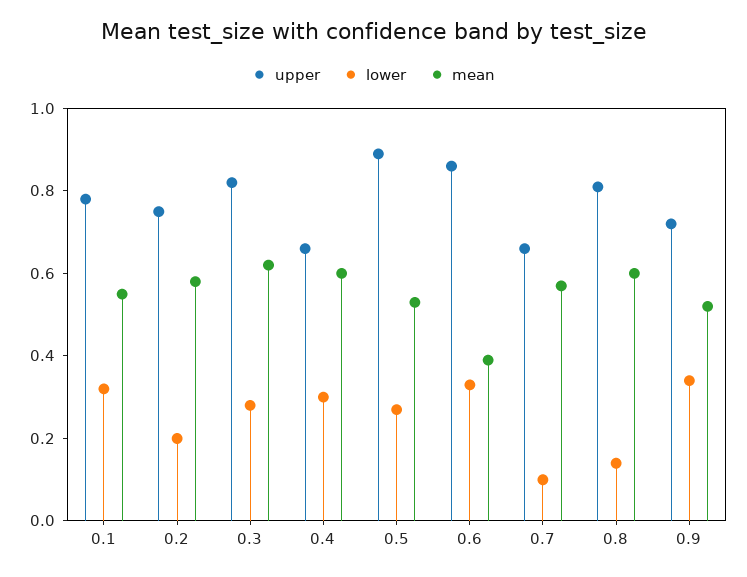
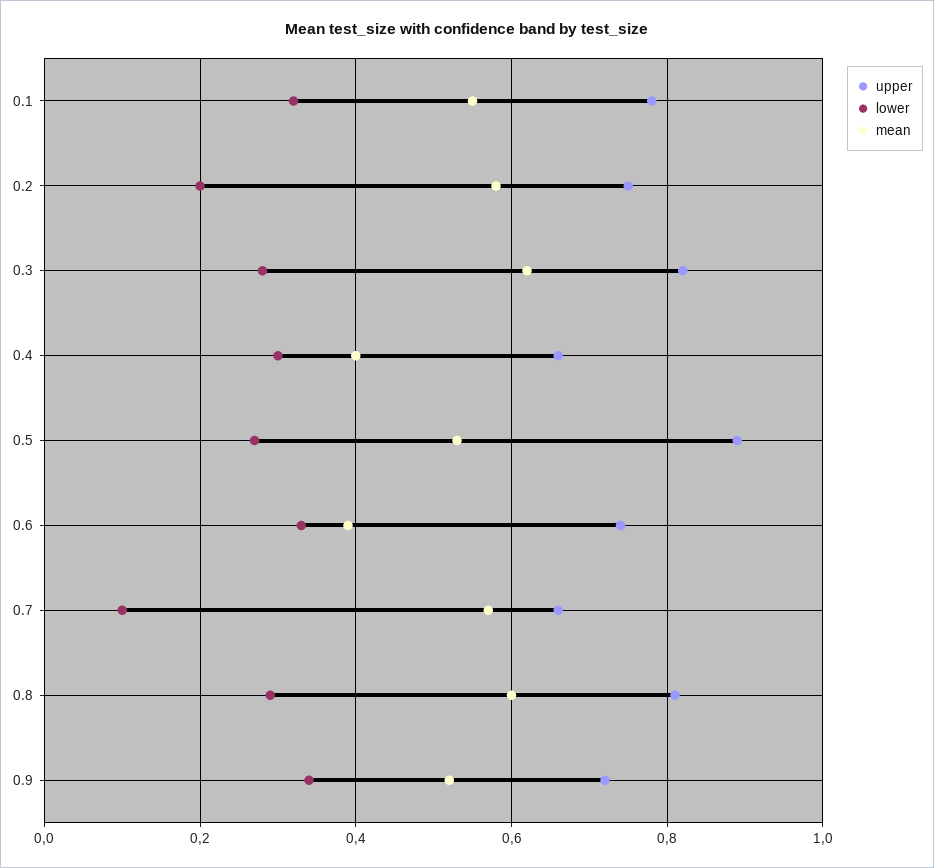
  {
    "upper": {
      "0.1": 0.8,
      "0.2": 0.75,
      "0.3": 0.8,
      "0.4": 0.65,
      "0.5": 0.9,
-     "0.6": 0.85,
+     "0.6": 0.75,
      "0.7": 0.65,
      "0.8": 0.8,
      "0.9": 0.7
    },
    "lower": {
      "0.1": 0.3,
      "0.2": 0.2,
      "0.3": 0.3,
      "0.4": 0.3,
      "0.5": 0.25,
      "0.6": 0.35,
      "0.7": 0.1,
-     "0.8": 0.15,
+     "0.8": 0.3,
      "0.9": 0.35
    },
    "mean": {
      "0.1": 0.55,
      "0.2": 0.6,
      "0.3": 0.6,
-     "0.4": 0.6,
+     "0.4": 0.4,
      "0.5": 0.55,
      "0.6": 0.4,
      "0.7": 0.55,
      "0.8": 0.6,
      "0.9": 0.5
    }
  }

